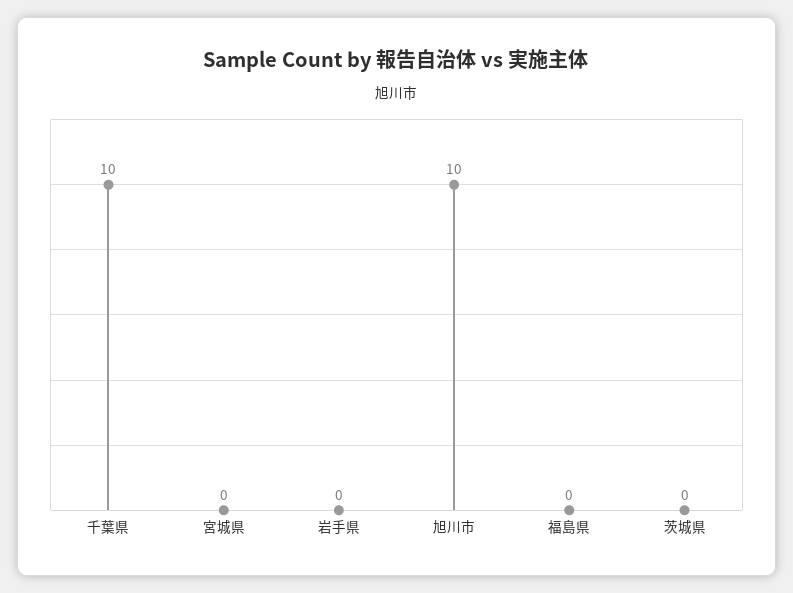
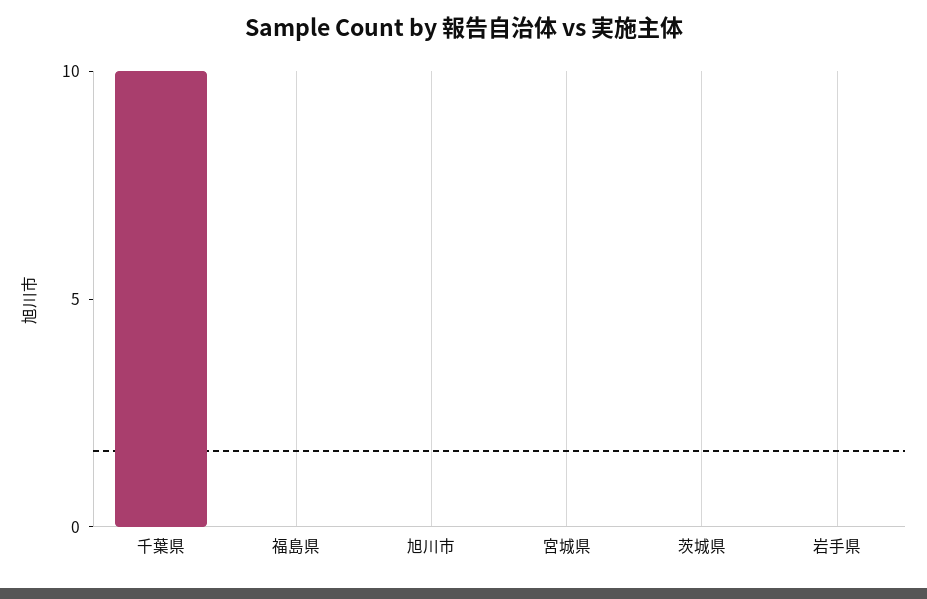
  {
    "千葉県": 10,
    "宮城県": 0,
    "岩手県": 0,
-   "旭川市": 10,
+   "旭川市": 0,
    "福島県": 0,
    "茨城県": 0
  }

